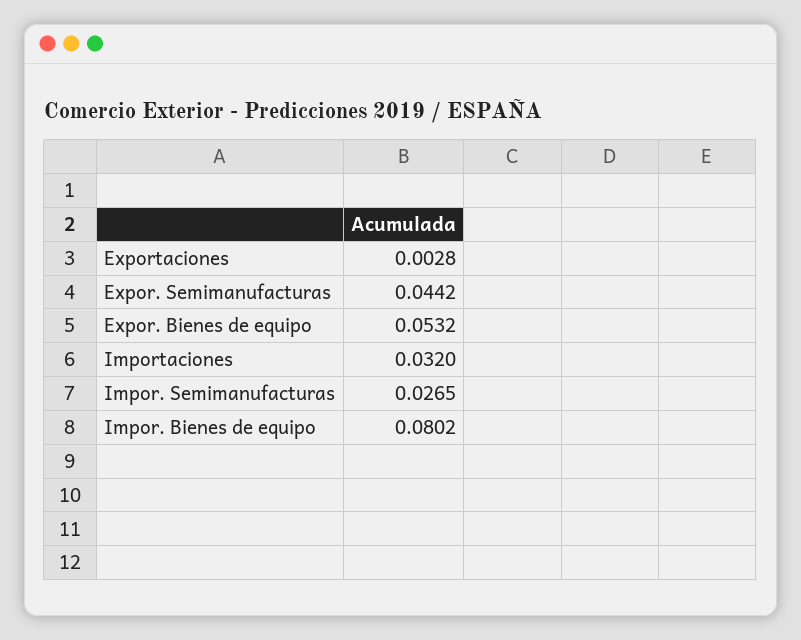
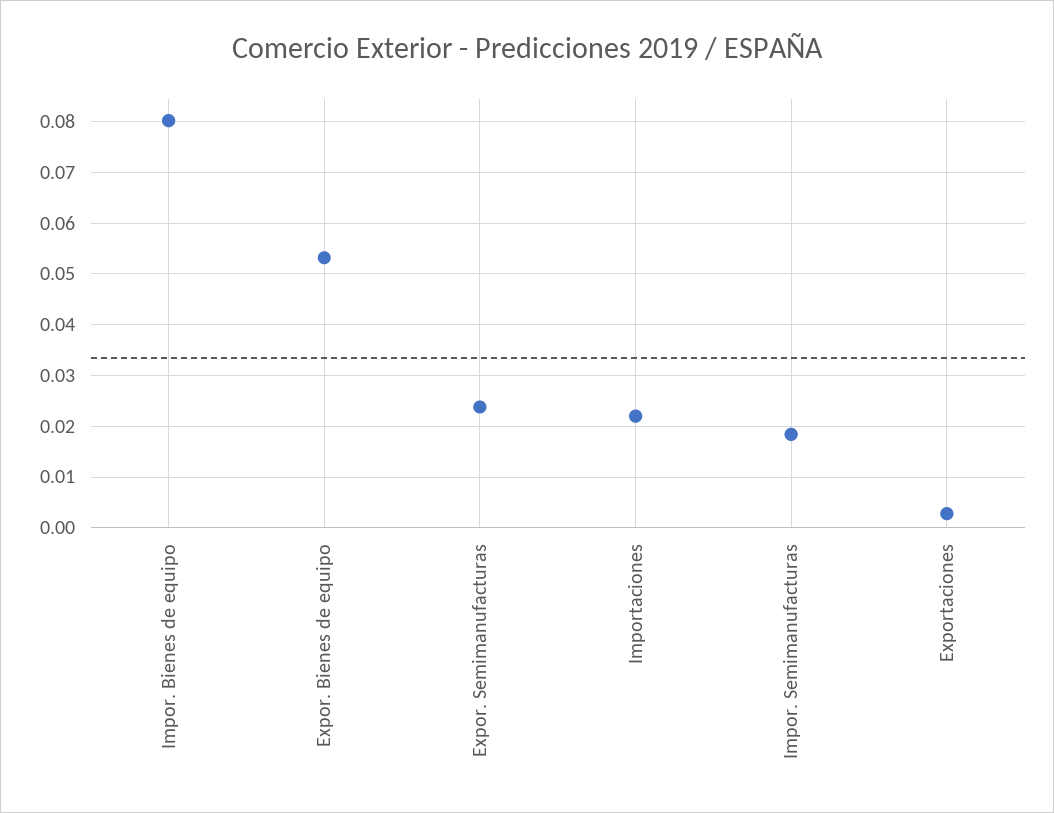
  {
    "Exportaciones": 0.0028,
-   "Expor. Semimanufacturas": 0.0442,
+   "Expor. Semimanufacturas": 0.024,
    "Expor. Bienes de equipo": 0.0532,
-   "Importaciones": 0.032,
+   "Importaciones": 0.022,
-   "Impor. Semimanufacturas": 0.0265,
+   "Impor. Semimanufacturas": 0.018,
    "Impor. Bienes de equipo": 0.0802
  }

